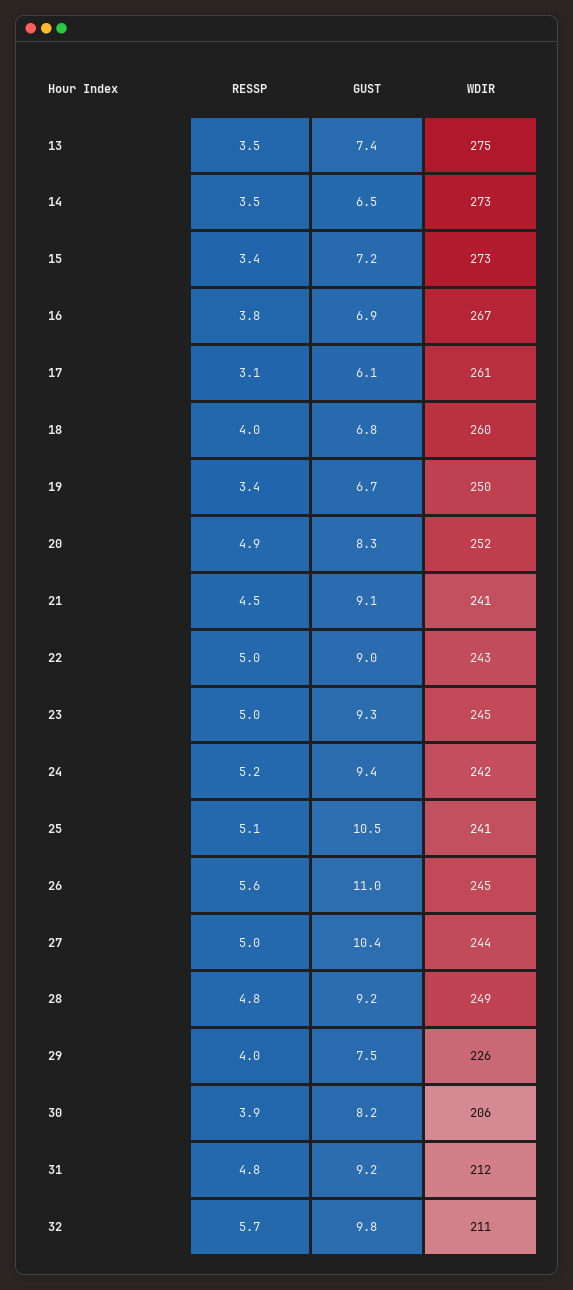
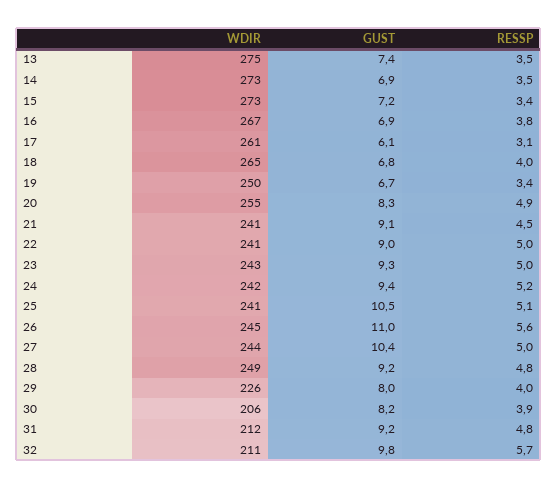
  {
    "RESSP": {
      "13": 3.5,
      "14": 3.5,
      "15": 3.4,
      "16": 3.8,
      "17": 3.1,
      "18": 4,
      "19": 3.4,
      "20": 4.9,
      "21": 4.5,
      "22": 5,
      "23": 5,
      "24": 5.2,
      "25": 5.1,
      "26": 5.6,
      "27": 5,
      "28": 4.8,
      "29": 4,
      "30": 3.9,
      "31": 4.8,
      "32": 5.7
    },
    "GUST": {
      "13": 7.4,
-     "14": 6.5,
+     "14": 6.9,
      "15": 7.2,
      "16": 6.9,
      "17": 6.1,
      "18": 6.8,
      "19": 6.7,
      "20": 8.3,
      "21": 9.1,
      "22": 9,
      "23": 9.3,
      "24": 9.4,
      "25": 10.5,
      "26": 11,
      "27": 10.4,
      "28": 9.2,
-     "29": 7.5,
+     "29": 8,
      "30": 8.2,
      "31": 9.2,
      "32": 9.8
    },
    "WDIR": {
      "13": 275,
      "14": 273,
      "15": 273,
      "16": 267,
      "17": 261,
-     "18": 260,
+     "18": 265,
      "19": 250,
-     "20": 252,
+     "20": 255,
      "21": 241,
-     "22": 243,
+     "22": 241,
-     "23": 245,
+     "23": 243,
      "24": 242,
      "25": 241,
      "26": 245,
      "27": 244,
      "28": 249,
      "29": 226,
      "30": 206,
      "31": 212,
      "32": 211
    }
  }

